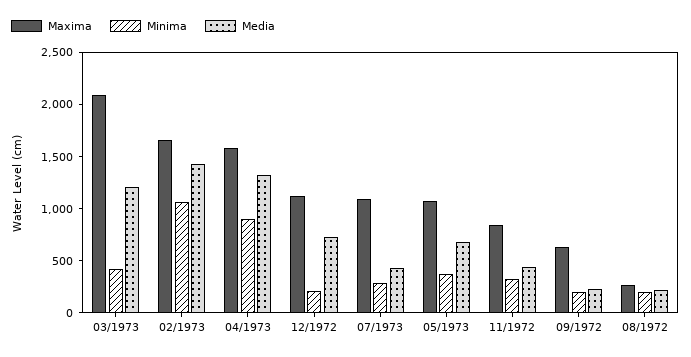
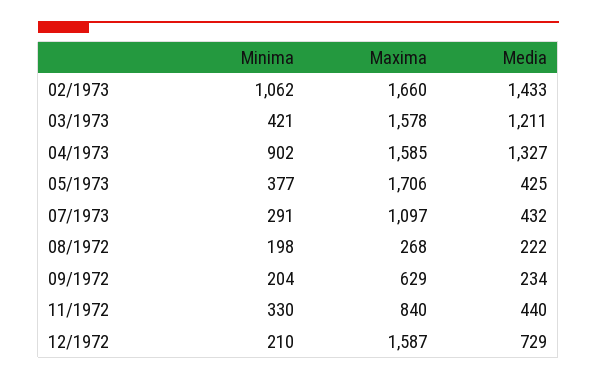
  {
    "Maxima": {
-     "03/1973": 2100,
+     "03/1973": 1578,
      "02/1973": 1660,
      "04/1973": 1585,
-     "12/1972": 1100,
+     "12/1972": 1587,
      "07/1973": 1097,
-     "05/1973": 1100,
+     "05/1973": 1706,
      "11/1972": 840,
      "09/1972": 629,
      "08/1972": 268
    },
    "Minima": {
      "03/1973": 421,
      "02/1973": 1062,
      "04/1973": 902,
      "12/1972": 210,
      "07/1973": 291,
      "05/1973": 377,
      "11/1972": 330,
      "09/1972": 204,
      "08/1972": 198
    },
    "Media": {
      "03/1973": 1211,
      "02/1973": 1433,
      "04/1973": 1327,
      "12/1972": 729,
      "07/1973": 432,
-     "05/1973": 700,
+     "05/1973": 425,
      "11/1972": 440,
      "09/1972": 234,
      "08/1972": 222
    }
  }

